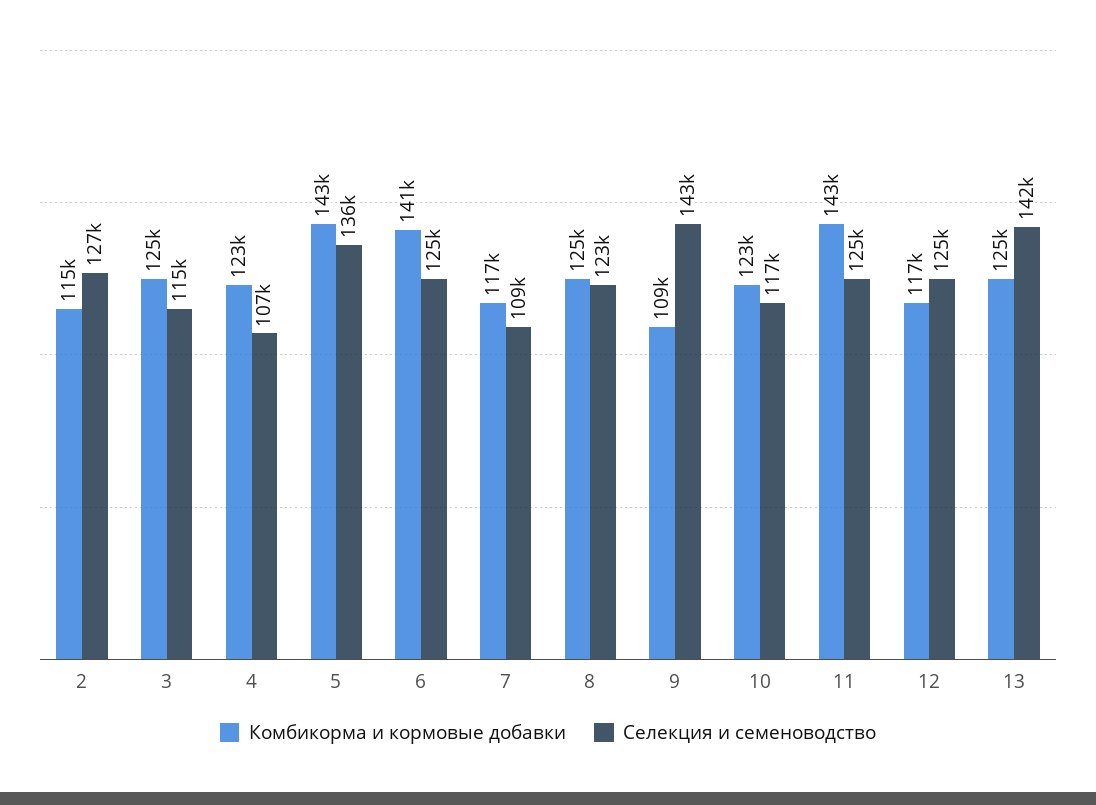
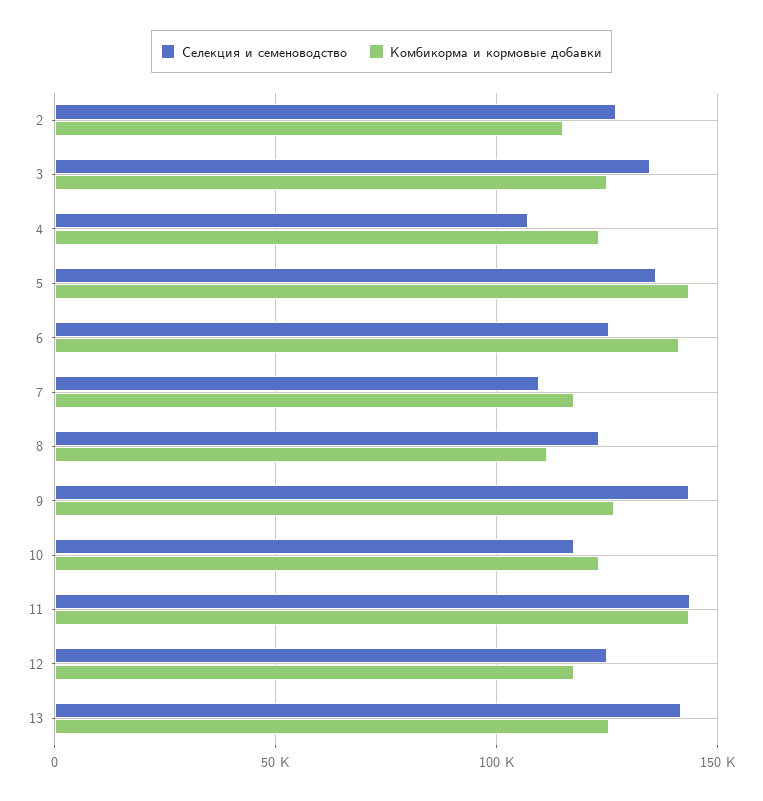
  {
    "Комбикорма и кормовые добавки": {
      "2": 115000,
      "3": 125000,
      "4": 123000,
      "5": 143000,
      "6": 141000,
      "7": 117000,
-     "8": 125000,
+     "8": 110000,
-     "9": 109000,
+     "9": 125000,
      "10": 123000,
      "11": 143000,
      "12": 117000,
      "13": 125000
    },
    "Селекция и семеноводство": {
      "2": 127000,
-     "3": 115000,
+     "3": 135000,
      "4": 107000,
      "5": 136000,
      "6": 125000,
      "7": 109000,
      "8": 123000,
      "9": 143000,
      "10": 117000,
-     "11": 125000,
+     "11": 145000,
      "12": 125000,
      "13": 142000
    }
  }

